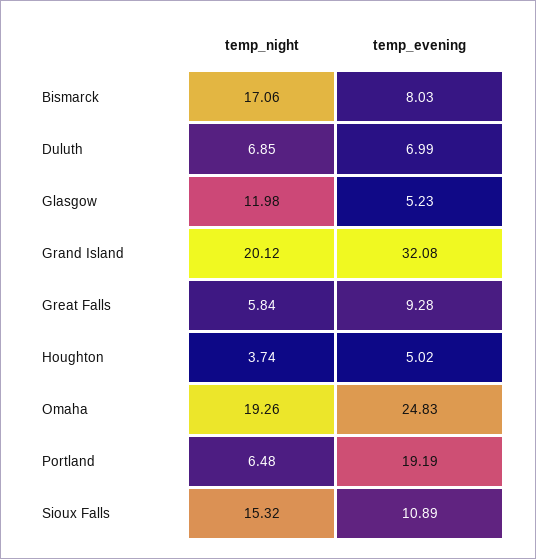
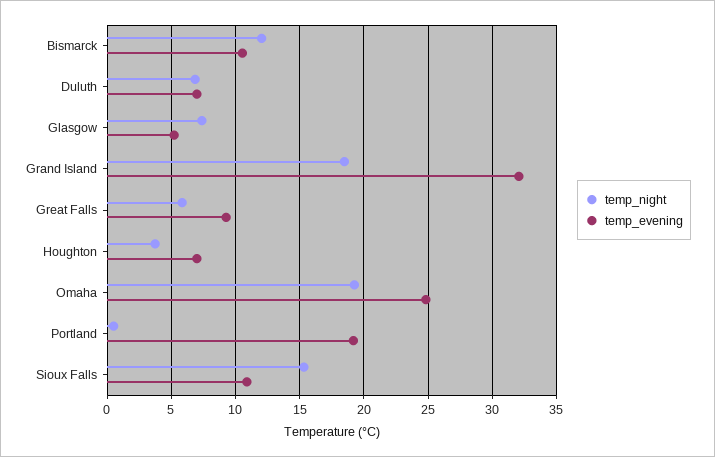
  {
    "temp_night": {
-     "Bismarck": 17.06,
+     "Bismarck": 12,
      "Duluth": 6.85,
-     "Glasgow": 11.98,
+     "Glasgow": 7.5,
-     "Grand Island": 20.12,
+     "Grand Island": 18.5,
      "Great Falls": 5.84,
      "Houghton": 3.74,
      "Omaha": 19.26,
-     "Portland": 6.48,
+     "Portland": 0.5,
      "Sioux Falls": 15.32
    },
    "temp_evening": {
-     "Bismarck": 8.03,
+     "Bismarck": 10.5,
      "Duluth": 6.99,
      "Glasgow": 5.23,
      "Grand Island": 32.08,
      "Great Falls": 9.28,
-     "Houghton": 5.02,
+     "Houghton": 7,
      "Omaha": 24.83,
      "Portland": 19.19,
      "Sioux Falls": 10.89
    }
  }

